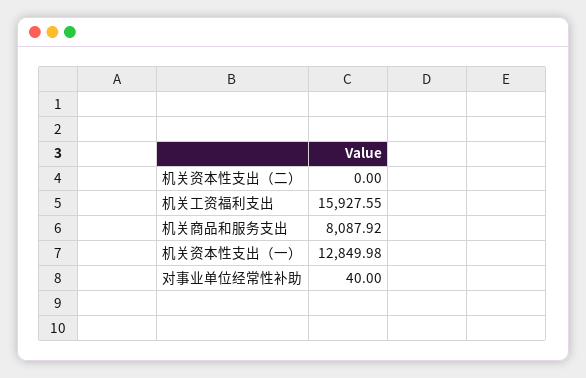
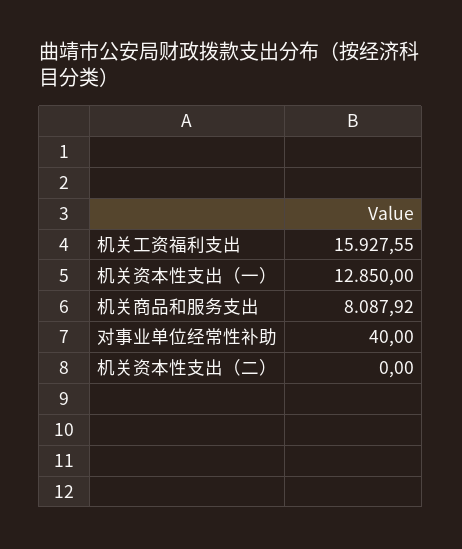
  {
    "机关资本性支出（二）": 0,
    "机关工资福利支出": 15927.55,
    "机关商品和服务支出": 8087.92,
-   "机关资本性支出（一）": 12849.98,
+   "机关资本性支出（一）": 12850,
    "对事业单位经常性补助": 40
  }

